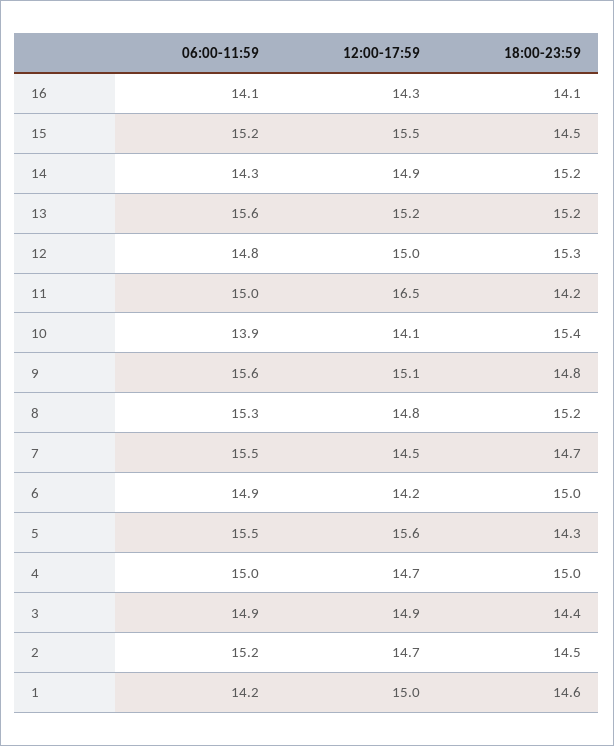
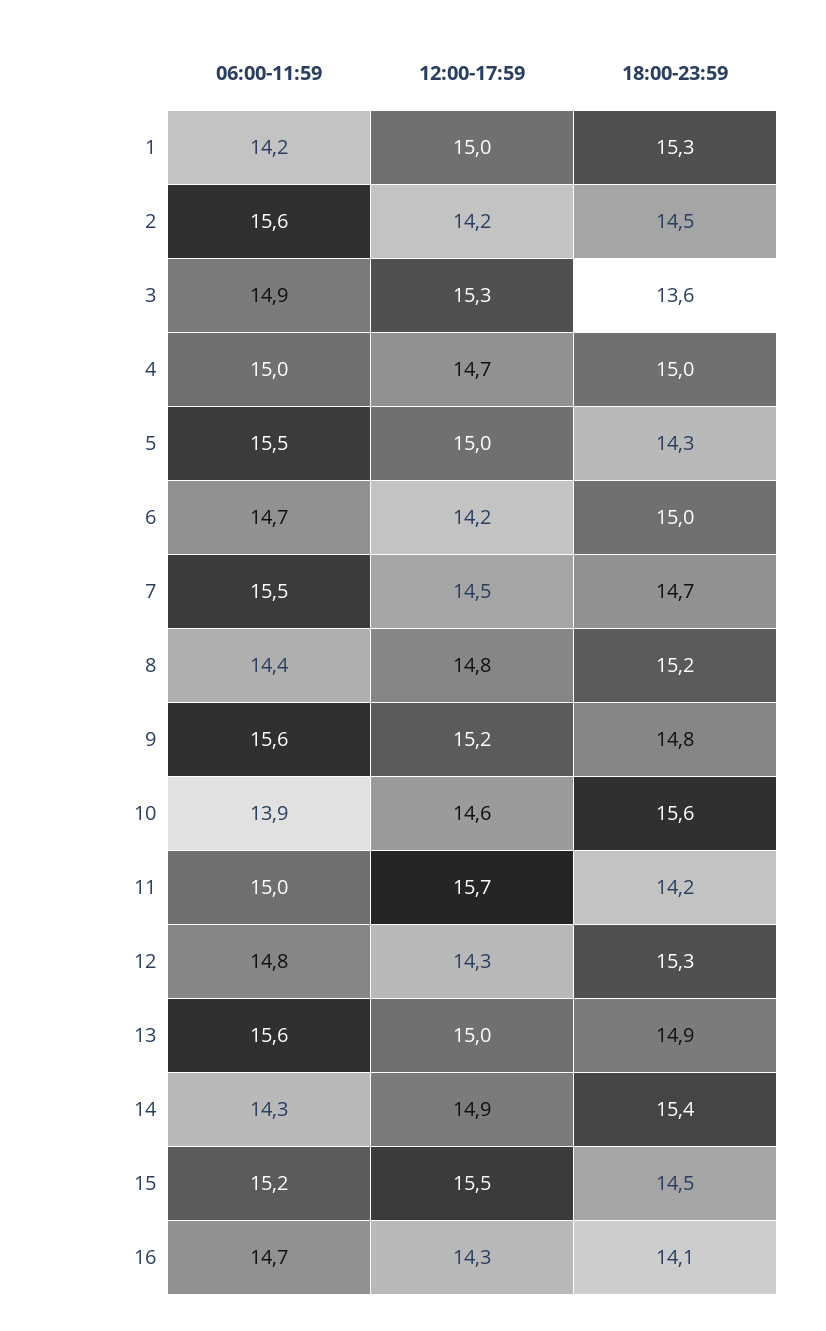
  {
    "06:00-11:59": {
-     "16": 14.1,
+     "16": 14.7,
      "15": 15.2,
      "14": 14.3,
      "13": 15.6,
      "12": 14.8,
      "11": 15,
      "10": 13.9,
      "9": 15.6,
-     "8": 15.3,
+     "8": 14.4,
      "7": 15.5,
-     "6": 14.9,
+     "6": 14.7,
      "5": 15.5,
      "4": 15,
      "3": 14.9,
-     "2": 15.2,
+     "2": 15.6,
      "1": 14.2
    },
    "12:00-17:59": {
      "16": 14.3,
      "15": 15.5,
      "14": 14.9,
-     "13": 15.2,
+     "13": 15,
-     "12": 15,
+     "12": 14.3,
-     "11": 16.5,
+     "11": 15.7,
-     "10": 14.1,
+     "10": 14.6,
-     "9": 15.1,
+     "9": 15.2,
      "8": 14.8,
      "7": 14.5,
      "6": 14.2,
-     "5": 15.6,
+     "5": 15,
      "4": 14.7,
-     "3": 14.9,
+     "3": 15.3,
-     "2": 14.7,
+     "2": 14.2,
      "1": 15
    },
    "18:00-23:59": {
      "16": 14.1,
      "15": 14.5,
-     "14": 15.2,
+     "14": 15.4,
-     "13": 15.2,
+     "13": 14.9,
      "12": 15.3,
      "11": 14.2,
-     "10": 15.4,
+     "10": 15.6,
      "9": 14.8,
      "8": 15.2,
      "7": 14.7,
      "6": 15,
      "5": 14.3,
      "4": 15,
-     "3": 14.4,
+     "3": 13.6,
      "2": 14.5,
-     "1": 14.6
+     "1": 15.3
    }
  }

